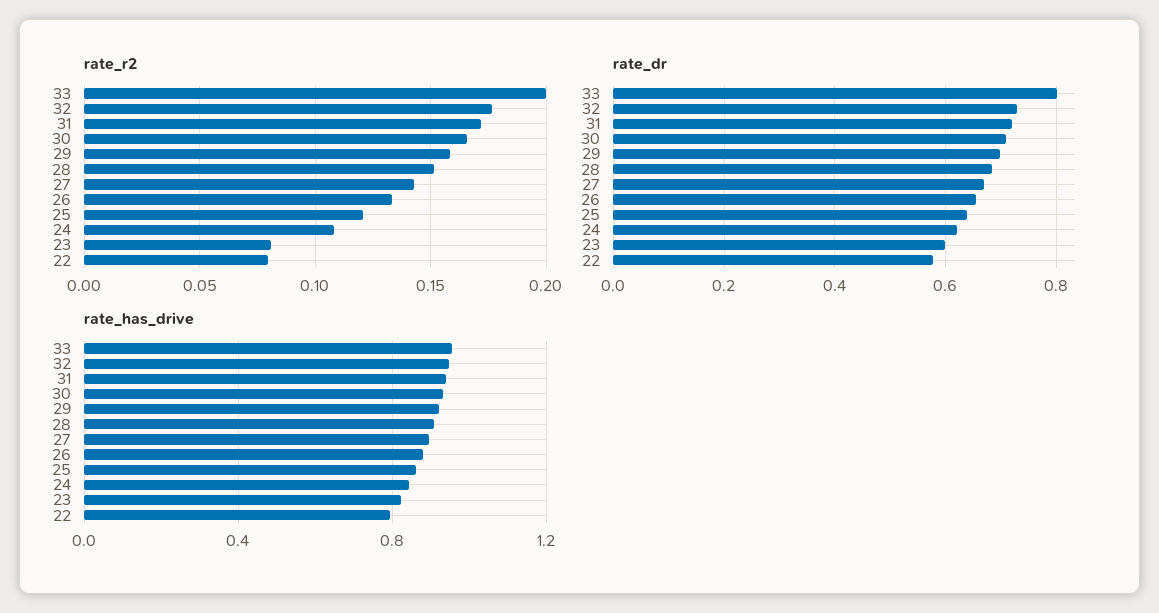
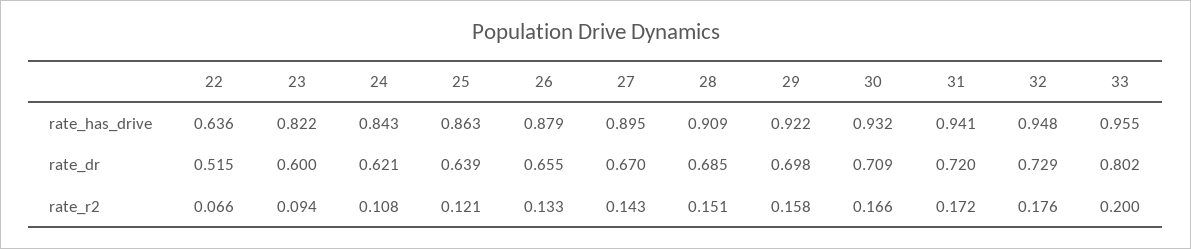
  {
    "rate_r2": {
      "33": 0.2,
      "32": 0.176,
      "31": 0.172,
      "30": 0.166,
      "29": 0.158,
      "28": 0.151,
      "27": 0.143,
      "26": 0.133,
      "25": 0.121,
      "24": 0.108,
-     "23": 0.08,
+     "23": 0.094,
-     "22": 0.08
+     "22": 0.066
    },
    "rate_dr": {
      "33": 0.802,
      "32": 0.729,
      "31": 0.72,
      "30": 0.709,
      "29": 0.698,
      "28": 0.685,
      "27": 0.67,
      "26": 0.655,
      "25": 0.639,
      "24": 0.621,
      "23": 0.6,
-     "22": 0.58
+     "22": 0.515
    },
    "rate_has_drive": {
      "33": 0.955,
      "32": 0.948,
      "31": 0.941,
      "30": 0.932,
      "29": 0.922,
      "28": 0.909,
      "27": 0.895,
      "26": 0.879,
      "25": 0.863,
      "24": 0.843,
      "23": 0.822,
-     "22": 0.8
+     "22": 0.636
    }
  }

